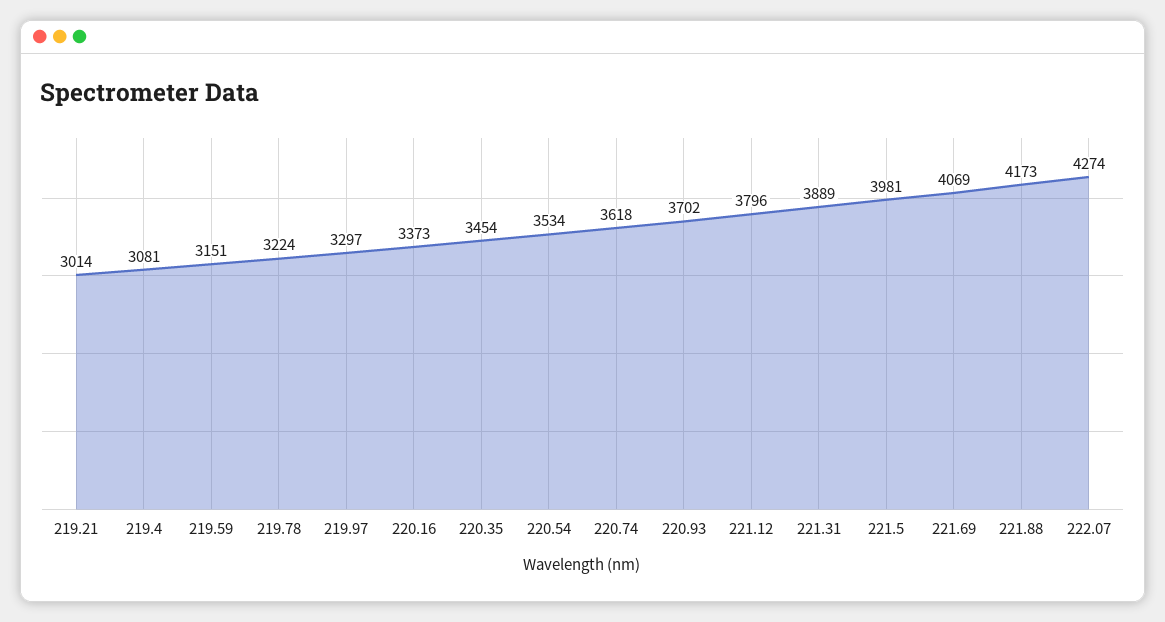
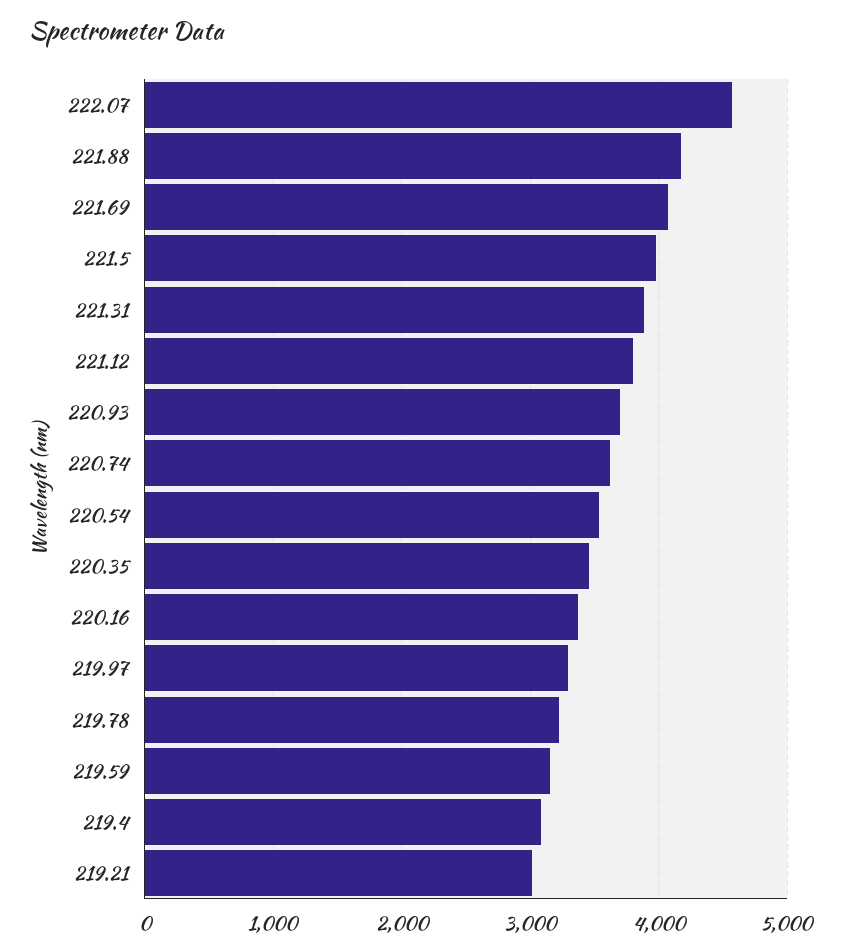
  {
    "219.21": 3014,
    "219.4": 3081,
    "219.59": 3151,
    "219.78": 3224,
    "219.97": 3297,
    "220.16": 3373,
    "220.35": 3454,
    "220.54": 3534,
    "220.74": 3618,
    "220.93": 3702,
    "221.12": 3796,
    "221.31": 3889,
    "221.5": 3981,
    "221.69": 4069,
    "221.88": 4173,
-   "222.07": 4274
+   "222.07": 4600
  }

